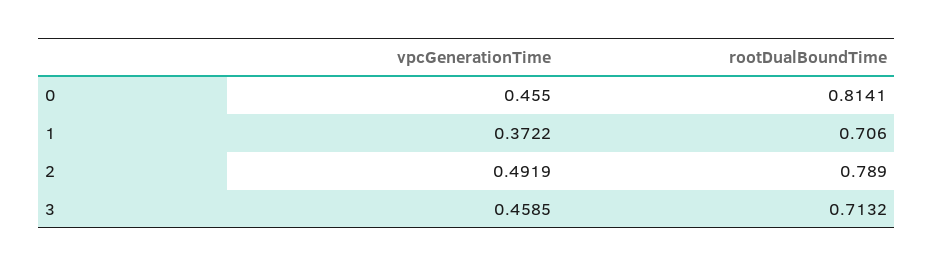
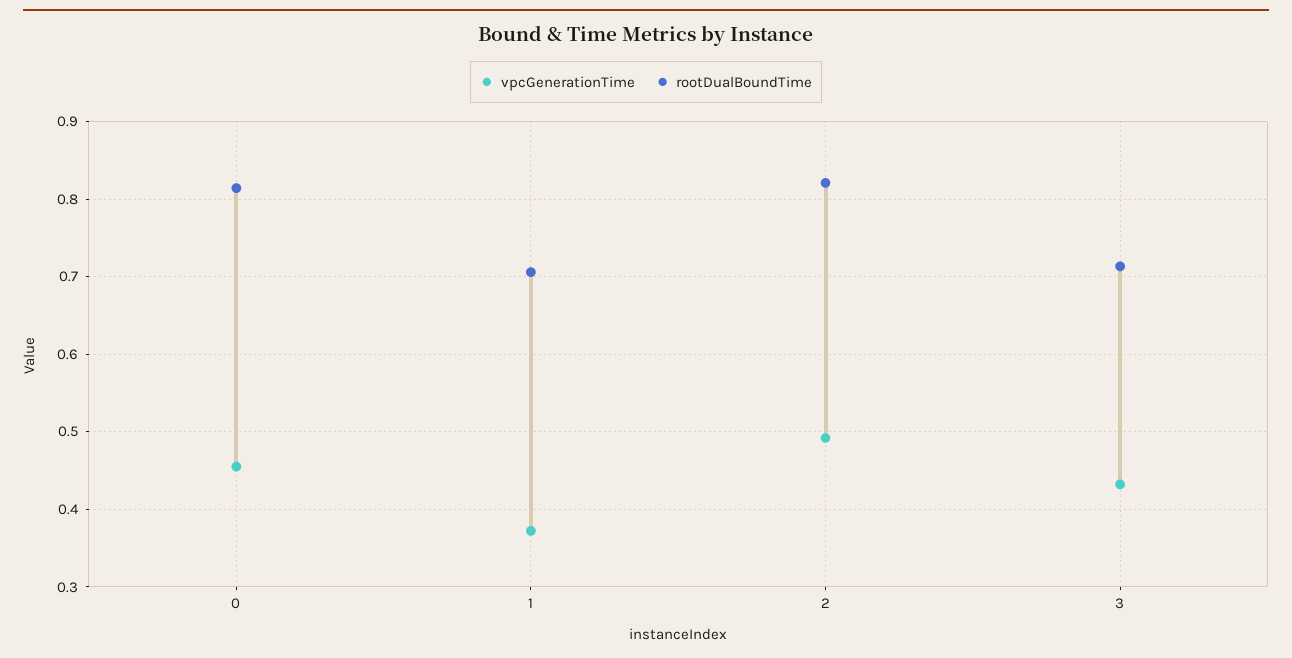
  {
    "vpcGenerationTime": {
      "0": 0.455,
      "1": 0.3722,
      "2": 0.4919,
-     "3": 0.4585
+     "3": 0.43
    },
    "rootDualBoundTime": {
      "0": 0.8141,
      "1": 0.706,
-     "2": 0.789,
+     "2": 0.82,
      "3": 0.7132
    }
  }

